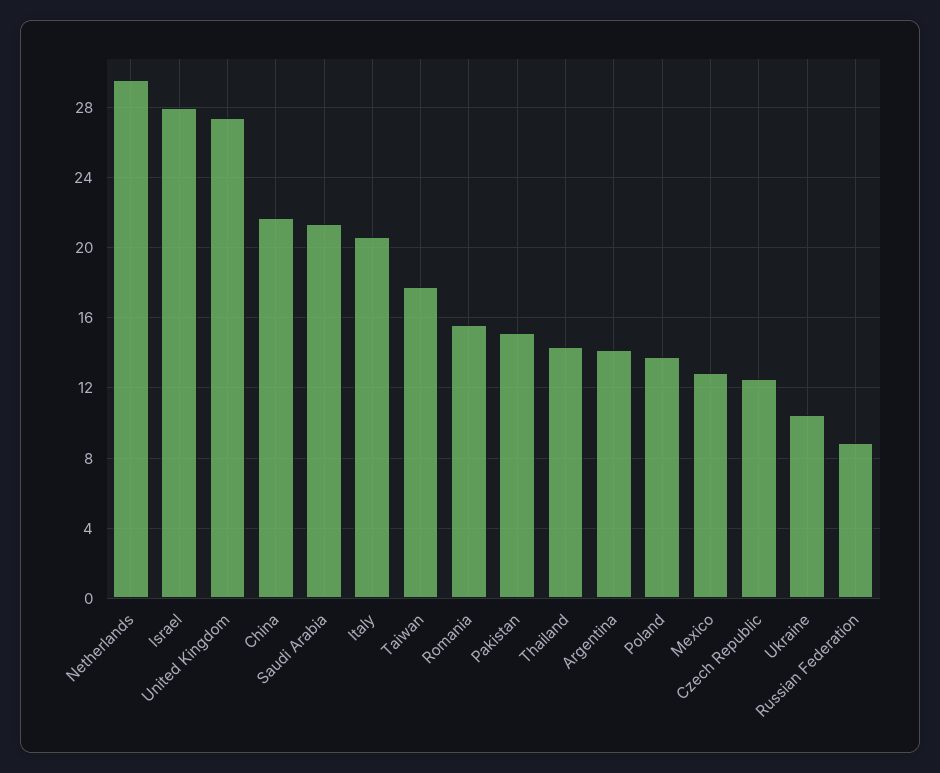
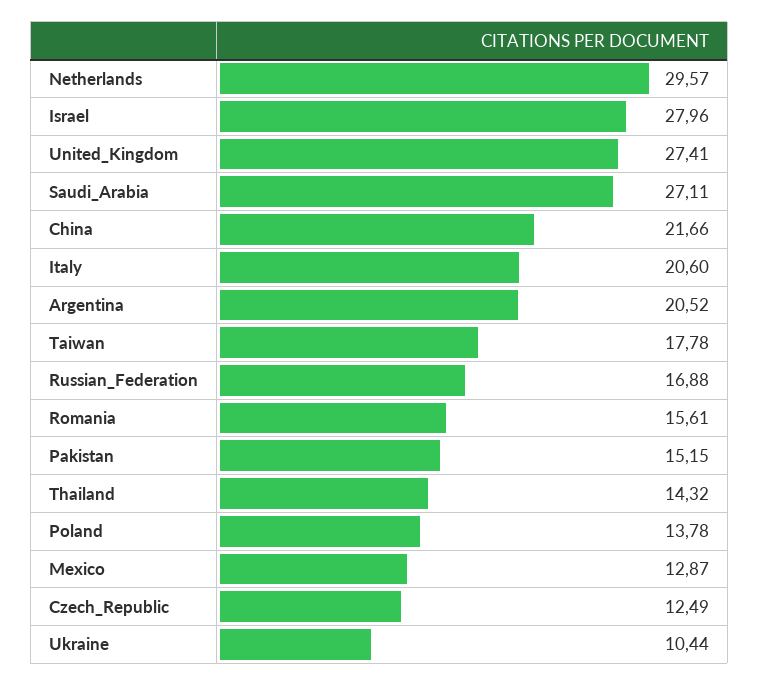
  {
    "Netherlands": 29.57,
    "Israel": 27.96,
    "United Kingdom": 27.41,
    "China": 21.66,
-   "Saudi Arabia": 21.5,
+   "Saudi Arabia": 27.11,
    "Italy": 20.6,
    "Taiwan": 17.78,
    "Romania": 15.61,
    "Pakistan": 15.15,
    "Thailand": 14.32,
-   "Argentina": 14,
+   "Argentina": 20.52,
    "Poland": 13.78,
    "Mexico": 12.87,
    "Czech Republic": 12.49,
    "Ukraine": 10.44,
-   "Russian Federation": 9
+   "Russian Federation": 16.88
  }

